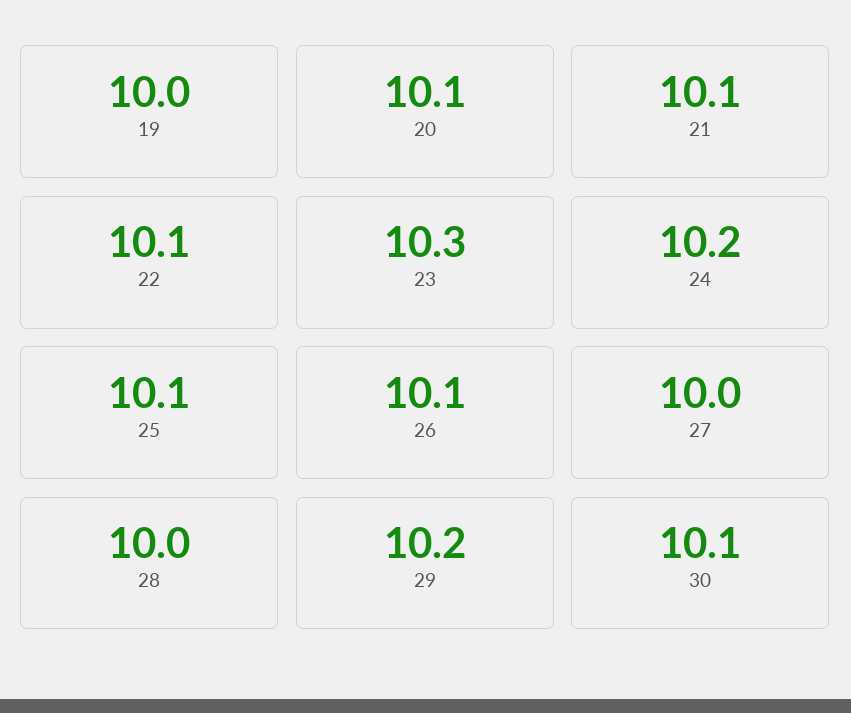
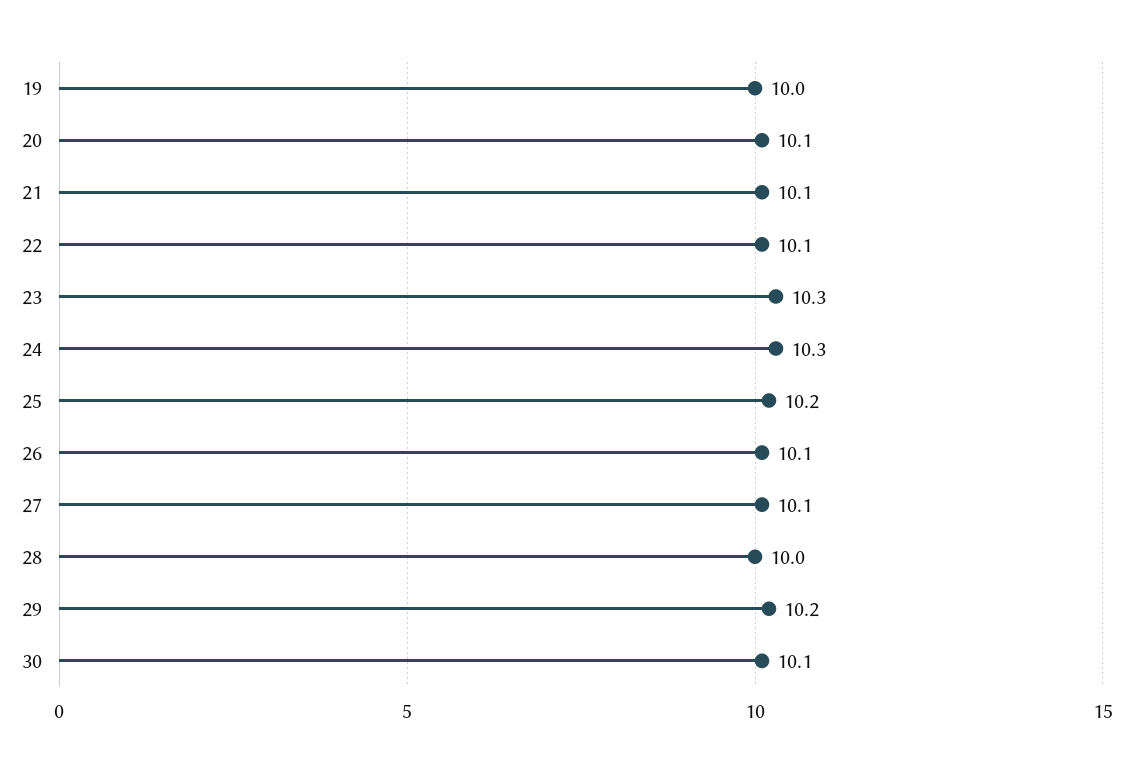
  {
    "19": 10,
    "20": 10.1,
    "21": 10.1,
    "22": 10.1,
    "23": 10.3,
-   "24": 10.2,
+   "24": 10.3,
-   "25": 10.1,
+   "25": 10.2,
    "26": 10.1,
-   "27": 10,
+   "27": 10.1,
    "28": 10,
    "29": 10.2,
    "30": 10.1
  }

